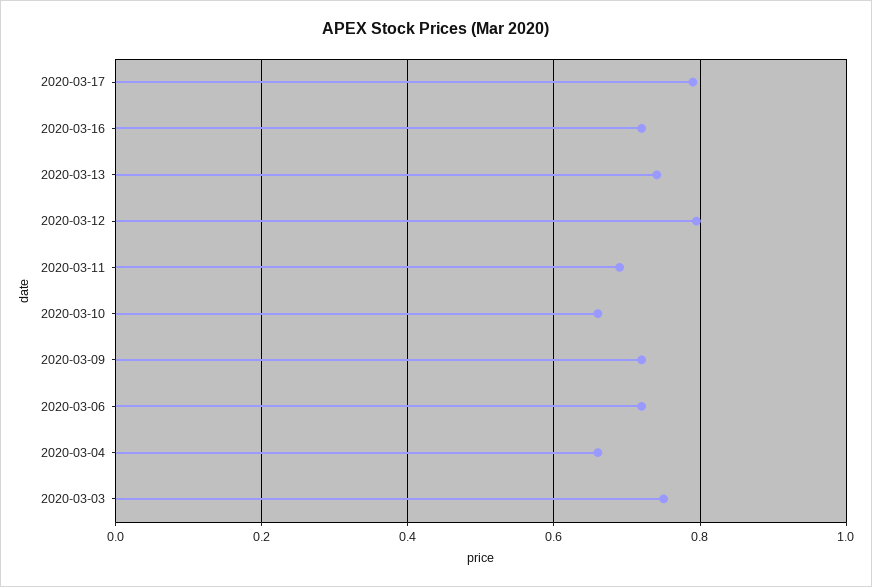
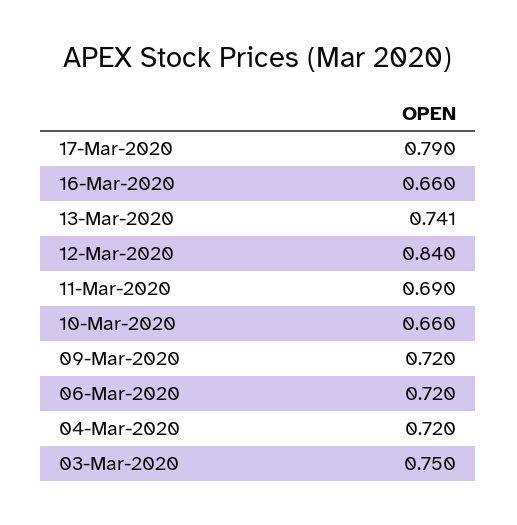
  {
    "2020-03-17": 0.79,
-   "2020-03-16": 0.72,
+   "2020-03-16": 0.66,
    "2020-03-13": 0.741,
-   "2020-03-12": 0.8,
+   "2020-03-12": 0.84,
    "2020-03-11": 0.69,
    "2020-03-10": 0.66,
    "2020-03-09": 0.72,
    "2020-03-06": 0.72,
-   "2020-03-04": 0.66,
+   "2020-03-04": 0.72,
    "2020-03-03": 0.75
  }

